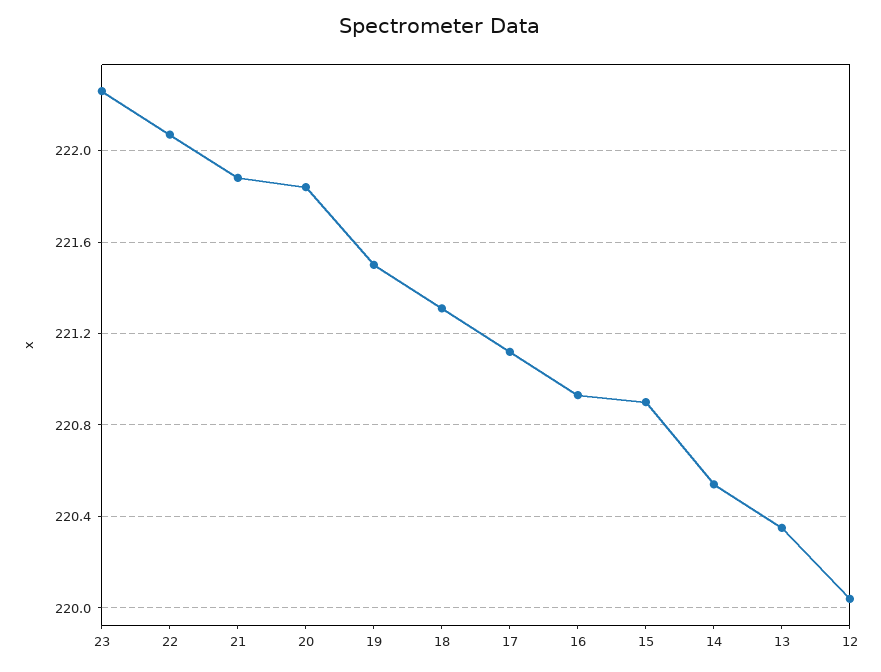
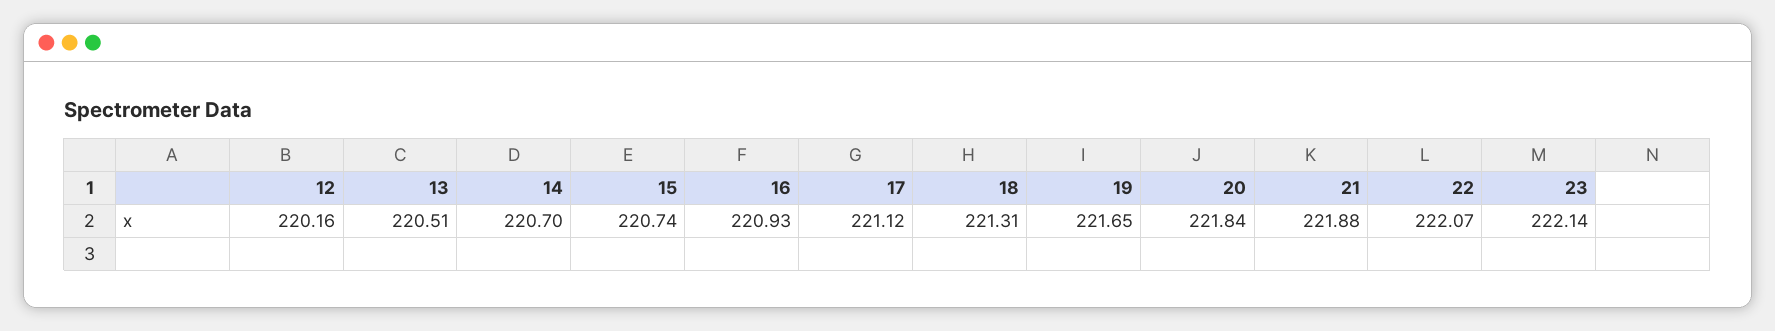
  {
-   "23": 222.25,
+   "23": 222.14,
    "22": 222.07,
    "21": 221.88,
    "20": 221.84,
-   "19": 221.5,
+   "19": 221.65,
    "18": 221.31,
    "17": 221.12,
    "16": 220.93,
-   "15": 220.9,
+   "15": 220.74,
-   "14": 220.55,
+   "14": 220.7,
-   "13": 220.35,
+   "13": 220.51,
-   "12": 220.05
+   "12": 220.16
  }

